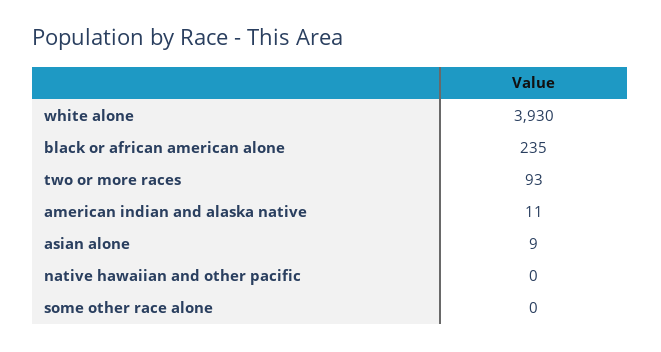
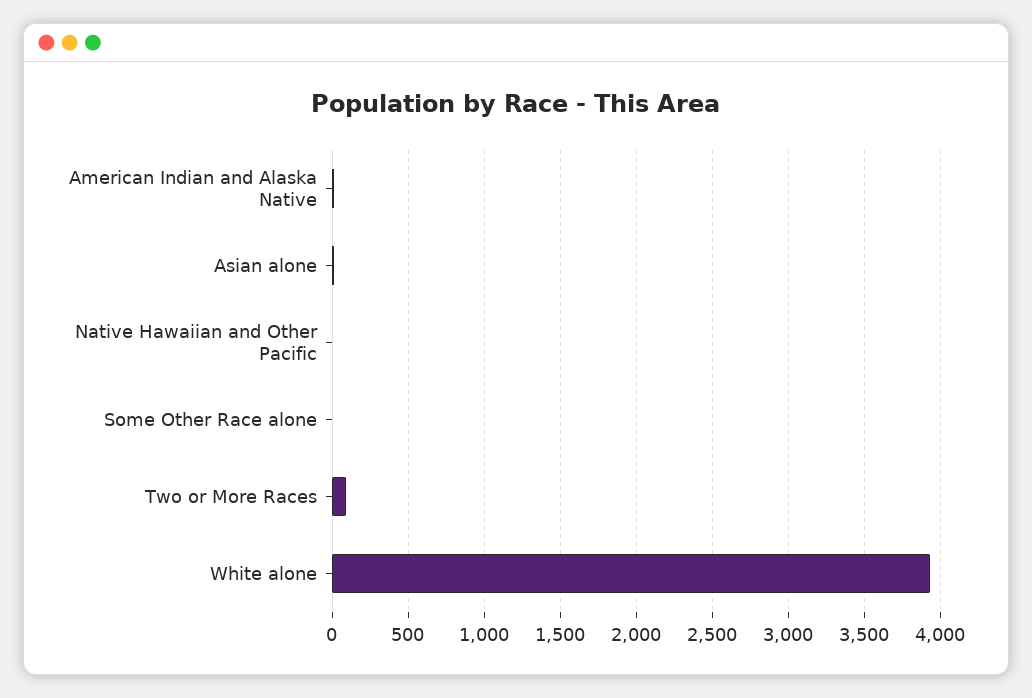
  {
    "white alone": 3930,
-   "black or african american alone": 235,
    "two or more races": 93,
    "american indian and alaska native": 11,
    "asian alone": 9,
    "native hawaiian and other pacific": 0,
    "some other race alone": 0
  }

